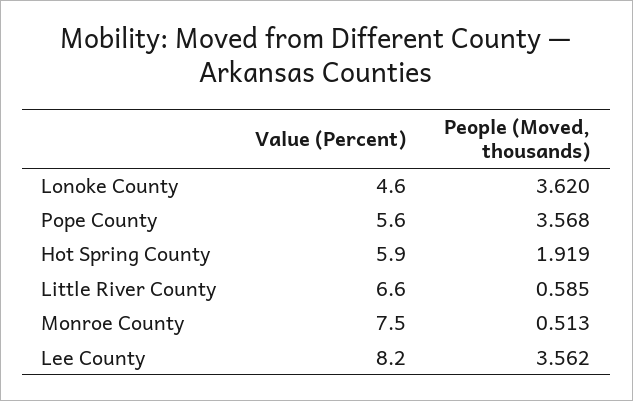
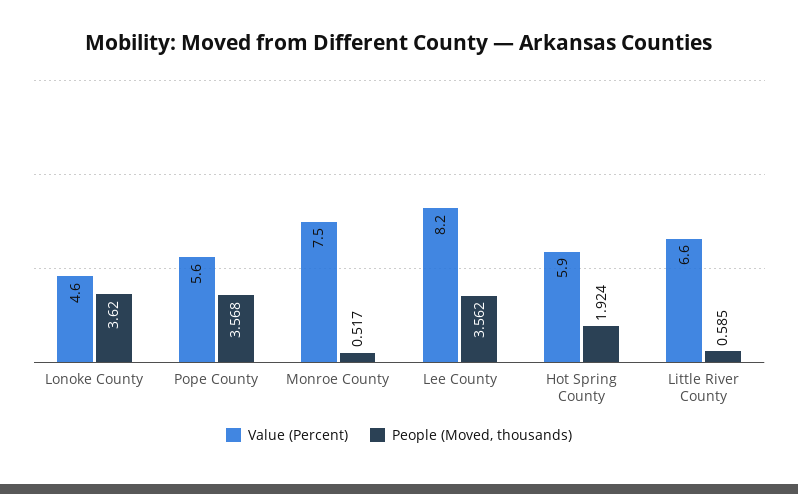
  {
    "Value (Percent)": {
      "Lonoke County": 4.6,
      "Pope County": 5.6,
      "Hot Spring County": 5.9,
      "Little River County": 6.6,
      "Monroe County": 7.5,
      "Lee County": 8.2
    },
    "People (Moved, thousands)": {
      "Lonoke County": 3.62,
      "Pope County": 3.568,
-     "Hot Spring County": 1.919,
+     "Hot Spring County": 1.924,
      "Little River County": 0.585,
-     "Monroe County": 0.513,
+     "Monroe County": 0.517,
      "Lee County": 3.562
    }
  }

